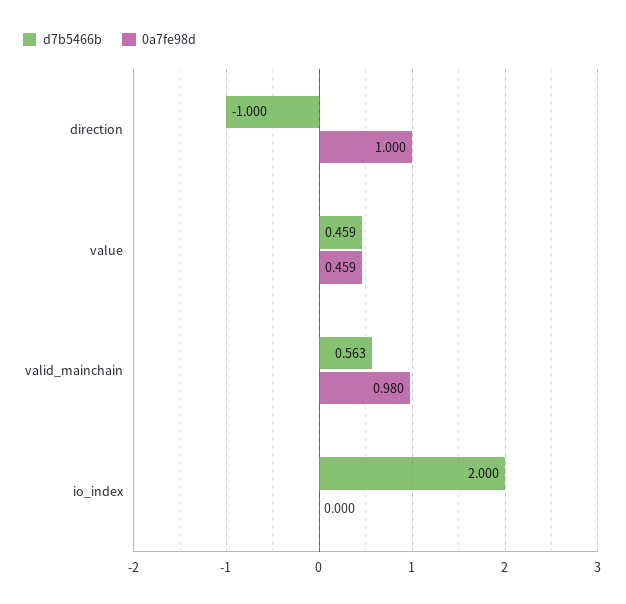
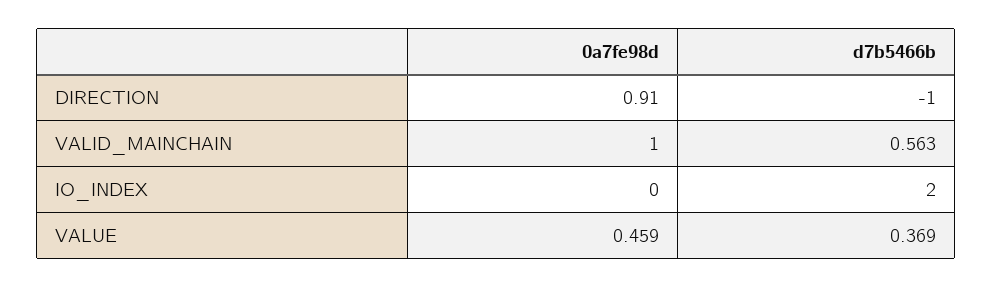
  {
    "d7b5466b": {
      "direction": -1,
-     "value": 0.459,
+     "value": 0.369,
      "valid_mainchain": 0.563,
      "io_index": 2
    },
    "0a7fe98d": {
-     "direction": 1,
+     "direction": 0.91,
      "value": 0.459,
-     "valid_mainchain": 0.98,
+     "valid_mainchain": 1,
      "io_index": 0
    }
  }

